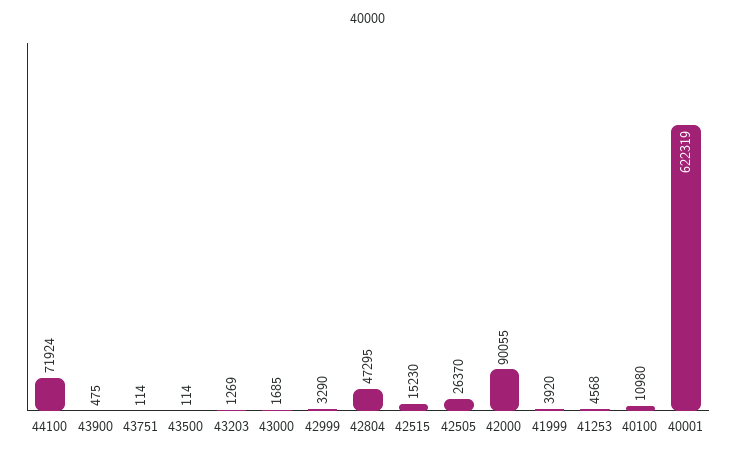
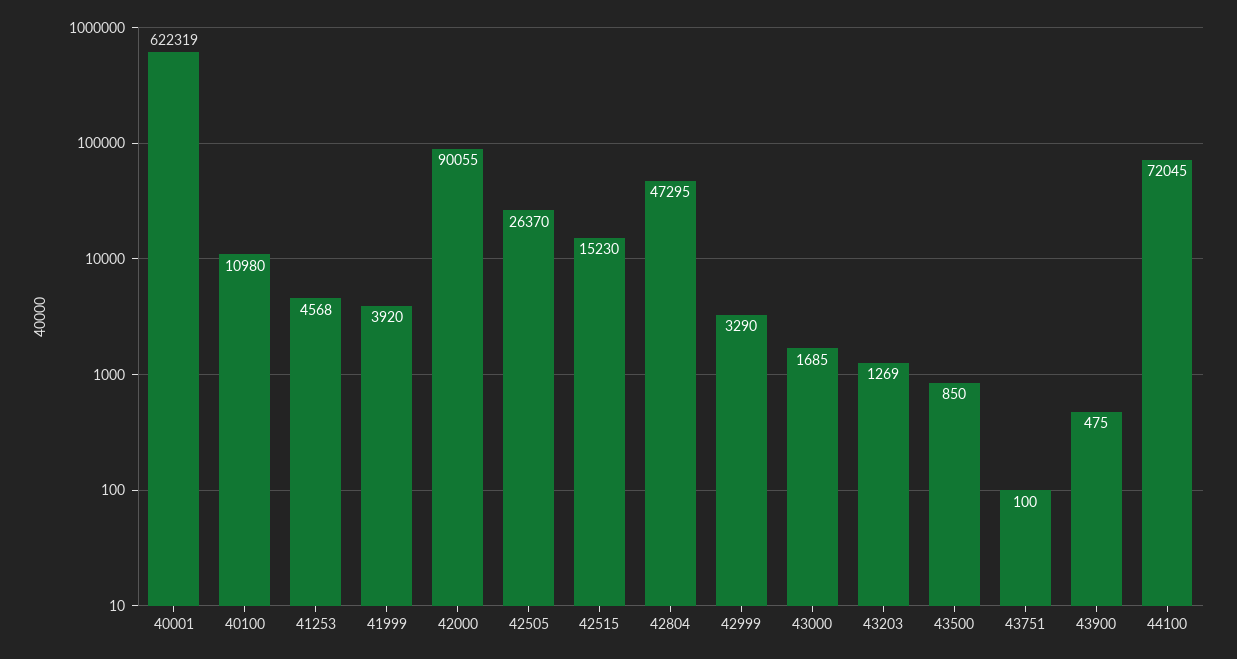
  {
-   "44100": 71924,
+   "44100": 72045,
    "43900": 475,
-   "43751": 114,
+   "43751": 100,
-   "43500": 114,
+   "43500": 850,
    "43203": 1269,
    "43000": 1685,
    "42999": 3290,
    "42804": 47295,
    "42515": 15230,
    "42505": 26370,
    "42000": 90055,
    "41999": 3920,
    "41253": 4568,
    "40100": 10980,
    "40001": 622319
  }

